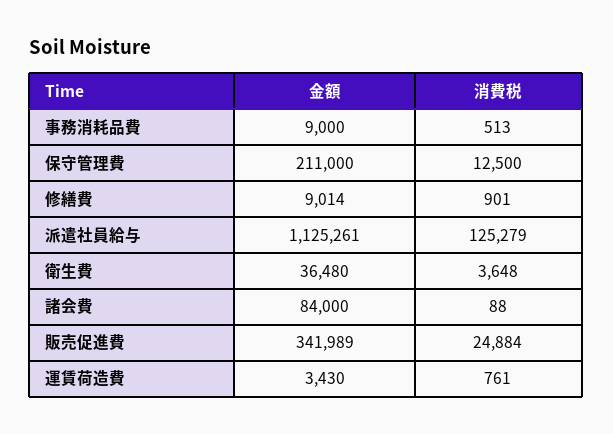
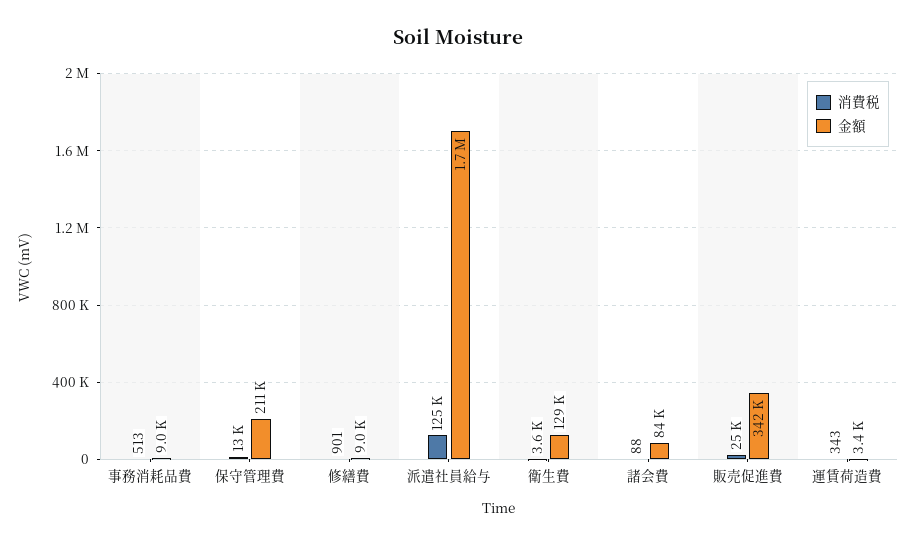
  {
    "金額": {
      "事務消耗品費": 9000,
      "保守管理費": 211000,
      "修繕費": 9014,
-     "派遣社員給与": 1125261,
+     "派遣社員給与": 1700000,
-     "衛生費": 36480,
+     "衛生費": 129000,
      "諸会費": 84000,
      "販売促進費": 341989,
      "運賃荷造費": 3430
    },
    "消費税": {
      "事務消耗品費": 513,
      "保守管理費": 12500,
      "修繕費": 901,
      "派遣社員給与": 125279,
      "衛生費": 3648,
      "諸会費": 88,
      "販売促進費": 24884,
-     "運賃荷造費": 761
+     "運賃荷造費": 343
    }
  }

